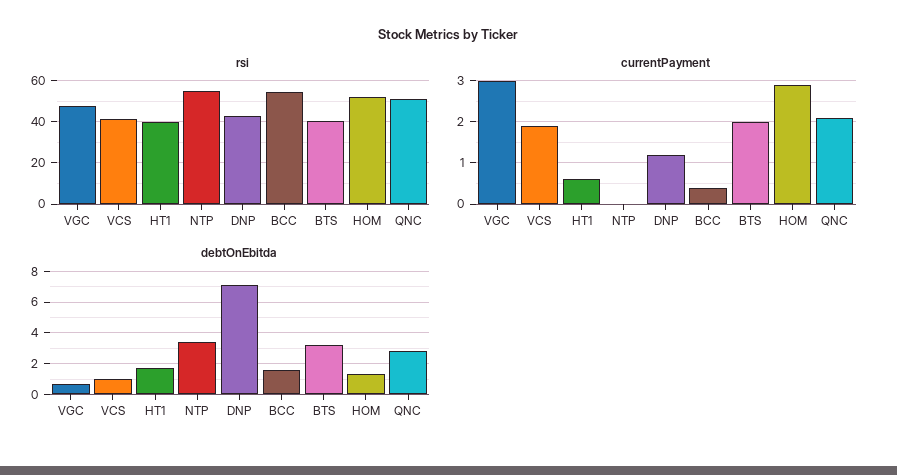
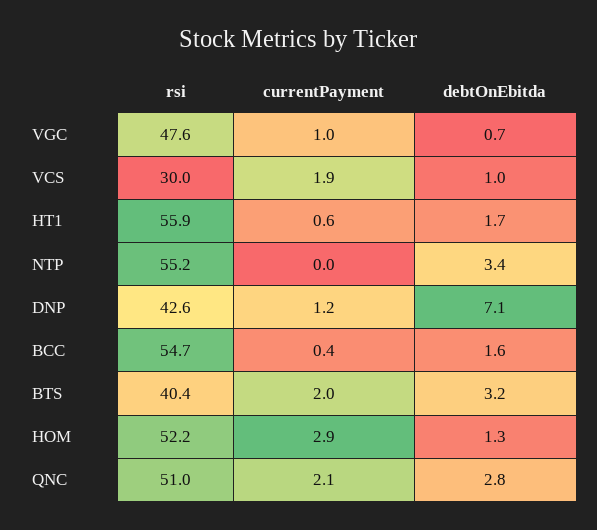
  {
    "rsi": {
      "VGC": 47.6,
-     "VCS": 40,
+     "VCS": 30,
-     "HT1": 40,
+     "HT1": 55.9,
      "NTP": 55.2,
      "DNP": 42.6,
      "BCC": 54.7,
      "BTS": 40.4,
      "HOM": 52.2,
      "QNC": 51
    },
    "currentPayment": {
-     "VGC": 3,
+     "VGC": 1,
      "VCS": 1.9,
      "HT1": 0.6,
      "NTP": 0,
      "DNP": 1.2,
      "BCC": 0.4,
      "BTS": 2,
      "HOM": 2.9,
      "QNC": 2.1
    },
    "debtOnEbitda": {
      "VGC": 0.7,
      "VCS": 1,
      "HT1": 1.7,
      "NTP": 3.4,
      "DNP": 7.1,
      "BCC": 1.6,
      "BTS": 3.2,
      "HOM": 1.3,
      "QNC": 2.8
    }
  }

